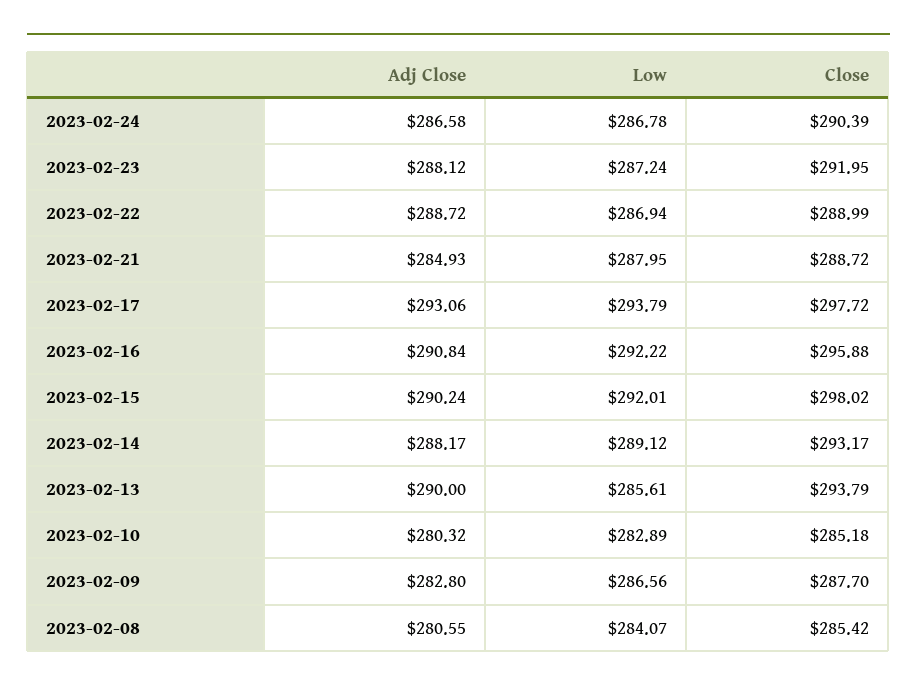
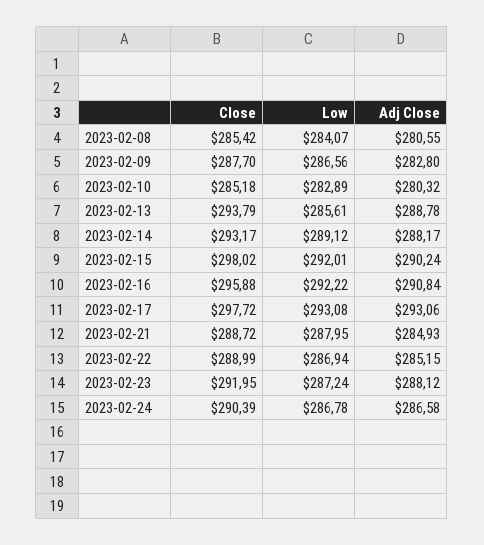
  {
    "Adj Close": {
      "2023-02-24": 286.58,
      "2023-02-23": 288.12,
-     "2023-02-22": 288.72,
+     "2023-02-22": 285.15,
      "2023-02-21": 284.93,
      "2023-02-17": 293.06,
      "2023-02-16": 290.84,
      "2023-02-15": 290.24,
      "2023-02-14": 288.17,
-     "2023-02-13": 290,
+     "2023-02-13": 288.78,
      "2023-02-10": 280.32,
      "2023-02-09": 282.8,
      "2023-02-08": 280.55
    },
    "Low": {
      "2023-02-24": 286.78,
      "2023-02-23": 287.24,
      "2023-02-22": 286.94,
      "2023-02-21": 287.95,
-     "2023-02-17": 293.79,
+     "2023-02-17": 293.08,
      "2023-02-16": 292.22,
      "2023-02-15": 292.01,
      "2023-02-14": 289.12,
      "2023-02-13": 285.61,
      "2023-02-10": 282.89,
      "2023-02-09": 286.56,
      "2023-02-08": 284.07
    },
    "Close": {
      "2023-02-24": 290.39,
      "2023-02-23": 291.95,
      "2023-02-22": 288.99,
      "2023-02-21": 288.72,
      "2023-02-17": 297.72,
      "2023-02-16": 295.88,
      "2023-02-15": 298.02,
      "2023-02-14": 293.17,
      "2023-02-13": 293.79,
      "2023-02-10": 285.18,
      "2023-02-09": 287.7,
      "2023-02-08": 285.42
    }
  }

